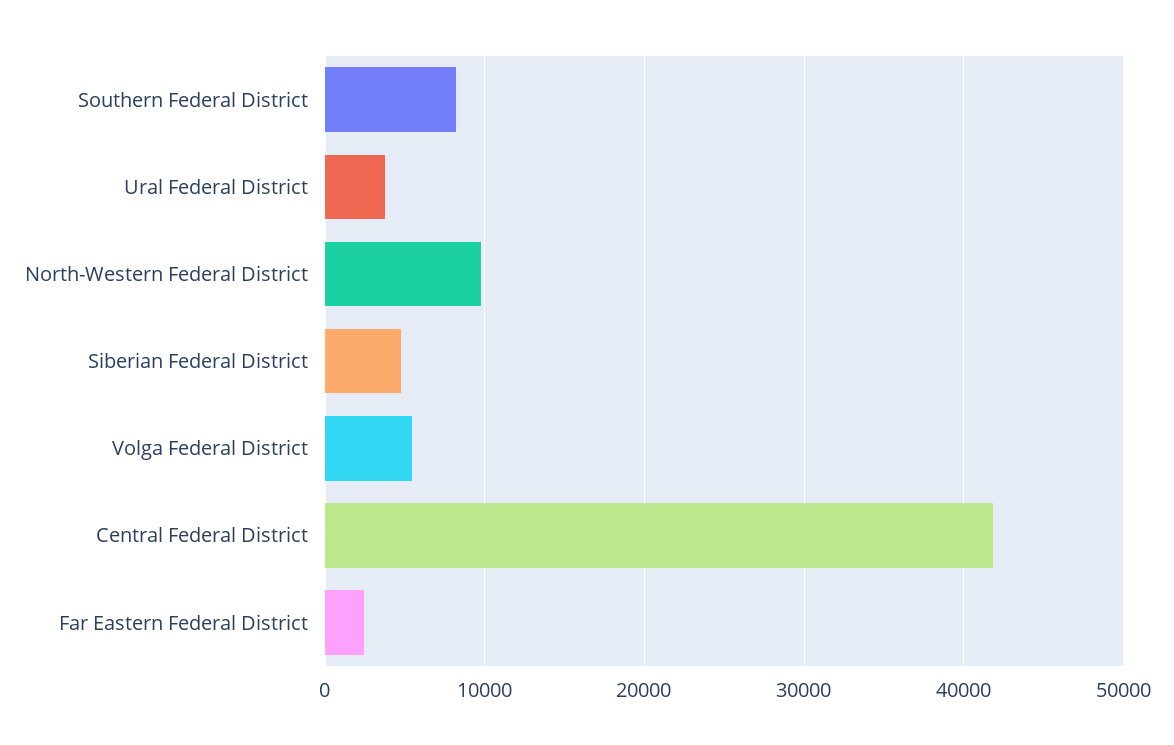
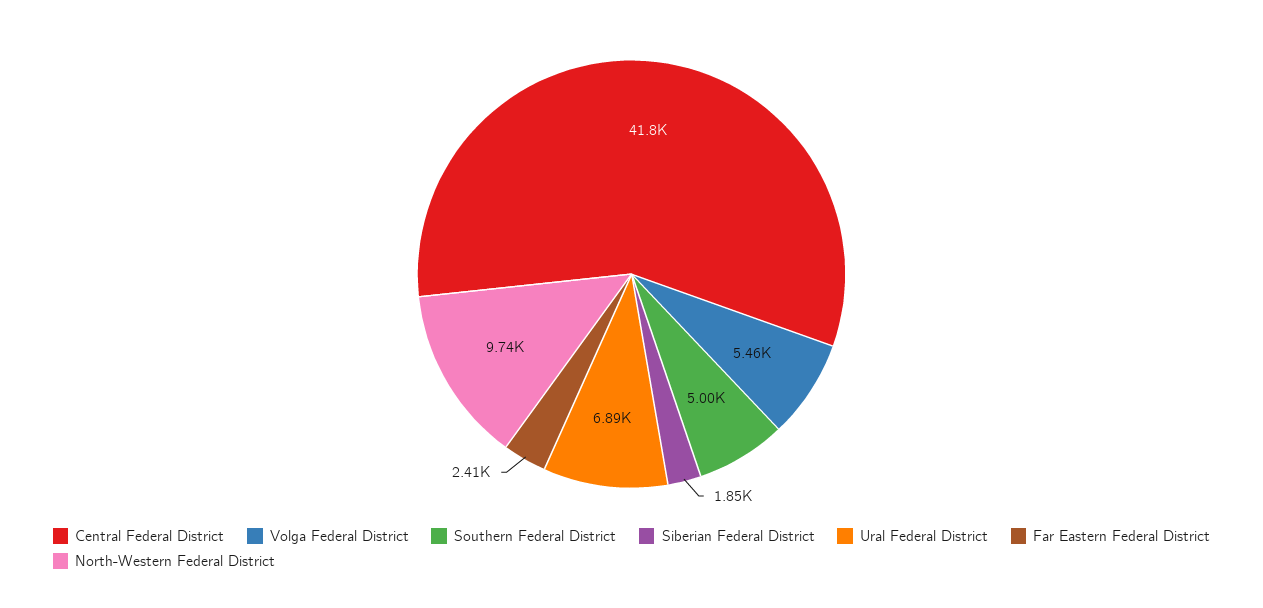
  {
-   "Southern Federal District": 8000,
+   "Southern Federal District": 5000,
-   "Ural Federal District": 4000,
+   "Ural Federal District": 6890,
    "North-Western Federal District": 9740,
-   "Siberian Federal District": 5000,
+   "Siberian Federal District": 1850,
    "Volga Federal District": 5460,
    "Central Federal District": 41800,
    "Far Eastern Federal District": 2410
  }

